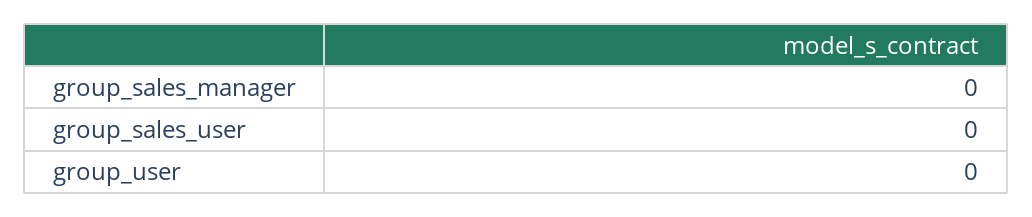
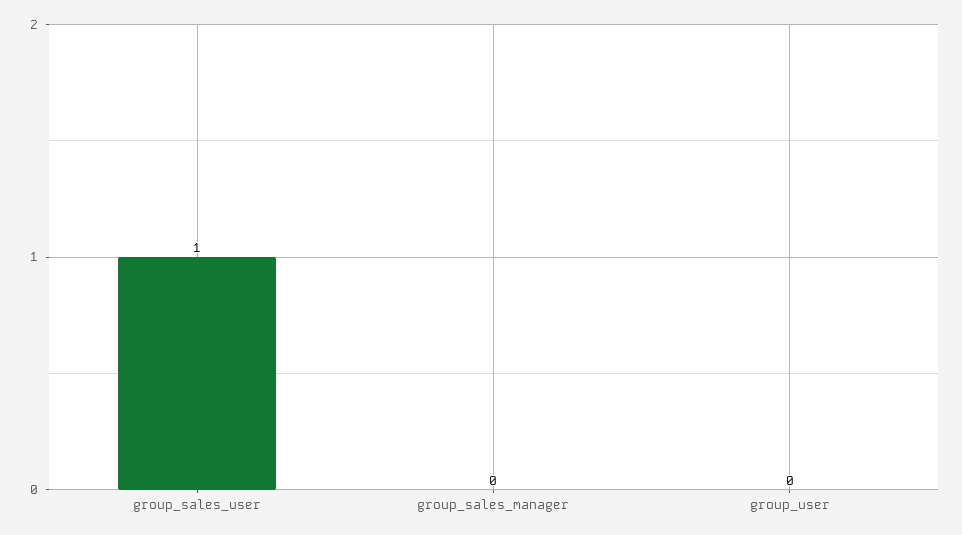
  {
    "group_sales_manager": 0,
-   "group_sales_user": 0,
+   "group_sales_user": 1,
    "group_user": 0
  }

